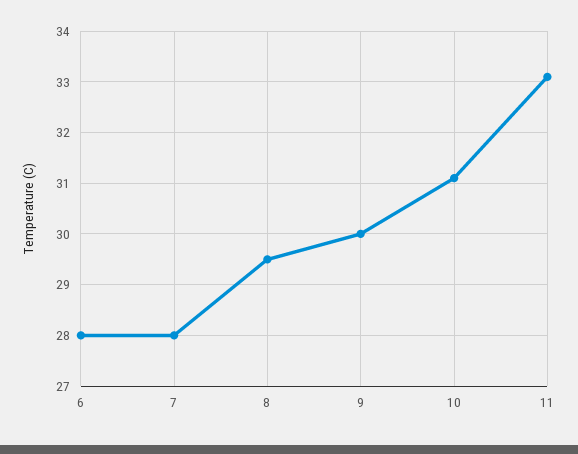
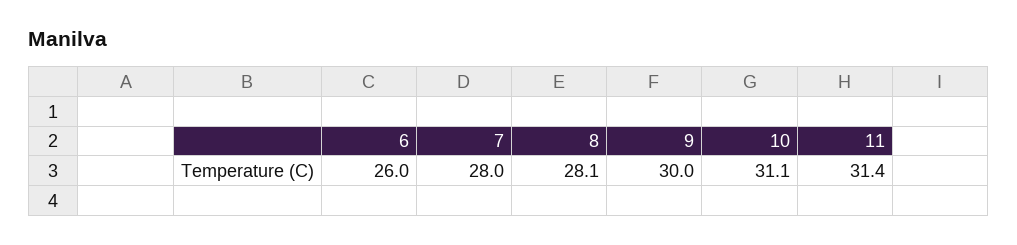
  {
-   "6": 28,
+   "6": 26,
    "7": 28,
-   "8": 29.5,
+   "8": 28.1,
    "9": 30,
    "10": 31.1,
-   "11": 33
+   "11": 31.4
  }

